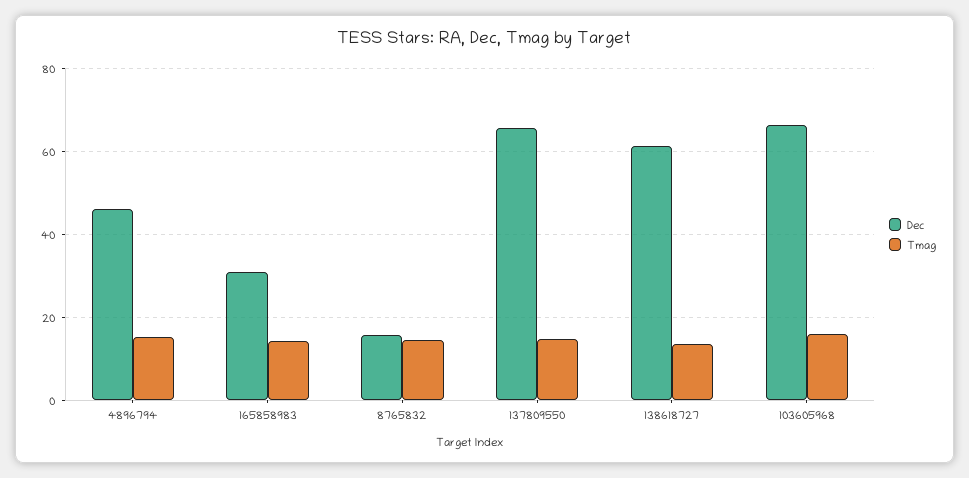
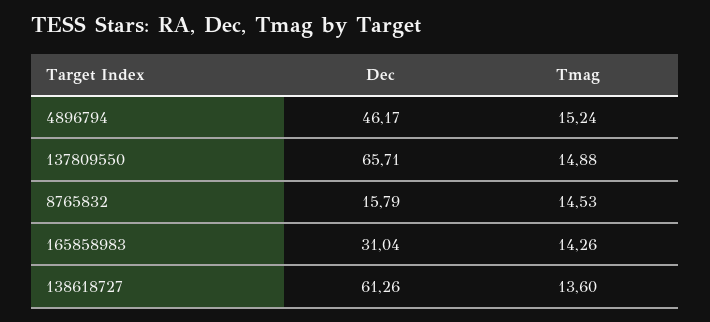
  {
    "Dec": {
      "4896794": 46.17,
      "165858983": 31.04,
      "8765832": 15.79,
      "137809550": 65.71,
-     "138618727": 61.26,
+     "138618727": 61.26
-     "103605968": 66
    },
    "Tmag": {
      "4896794": 15.24,
      "165858983": 14.26,
      "8765832": 14.53,
      "137809550": 14.88,
-     "138618727": 13.6,
+     "138618727": 13.6
-     "103605968": 16
    }
  }

